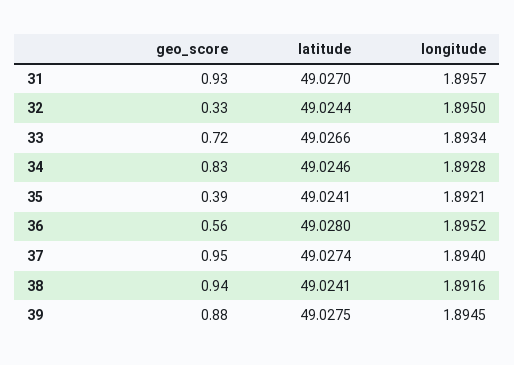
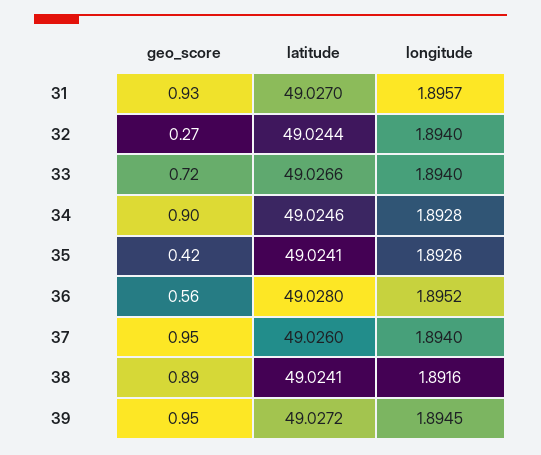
  {
    "geo_score": {
      "31": 0.93,
-     "32": 0.33,
+     "32": 0.27,
      "33": 0.72,
-     "34": 0.83,
+     "34": 0.9,
-     "35": 0.39,
+     "35": 0.42,
      "36": 0.56,
      "37": 0.95,
-     "38": 0.94,
+     "38": 0.89,
-     "39": 0.88
+     "39": 0.95
    },
    "latitude": {
      "31": 49.027,
      "32": 49.0244,
      "33": 49.0266,
      "34": 49.0246,
      "35": 49.0241,
      "36": 49.028,
-     "37": 49.0274,
+     "37": 49.026,
      "38": 49.0241,
-     "39": 49.0275
+     "39": 49.0272
    },
    "longitude": {
      "31": 1.8957,
-     "32": 1.895,
+     "32": 1.894,
-     "33": 1.8934,
+     "33": 1.894,
      "34": 1.8928,
-     "35": 1.8921,
+     "35": 1.8926,
      "36": 1.8952,
      "37": 1.894,
      "38": 1.8916,
      "39": 1.8945
    }
  }

